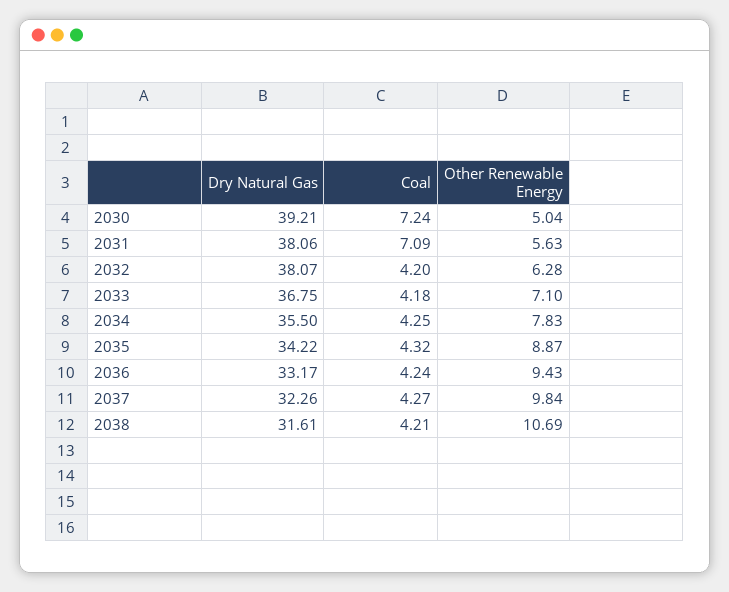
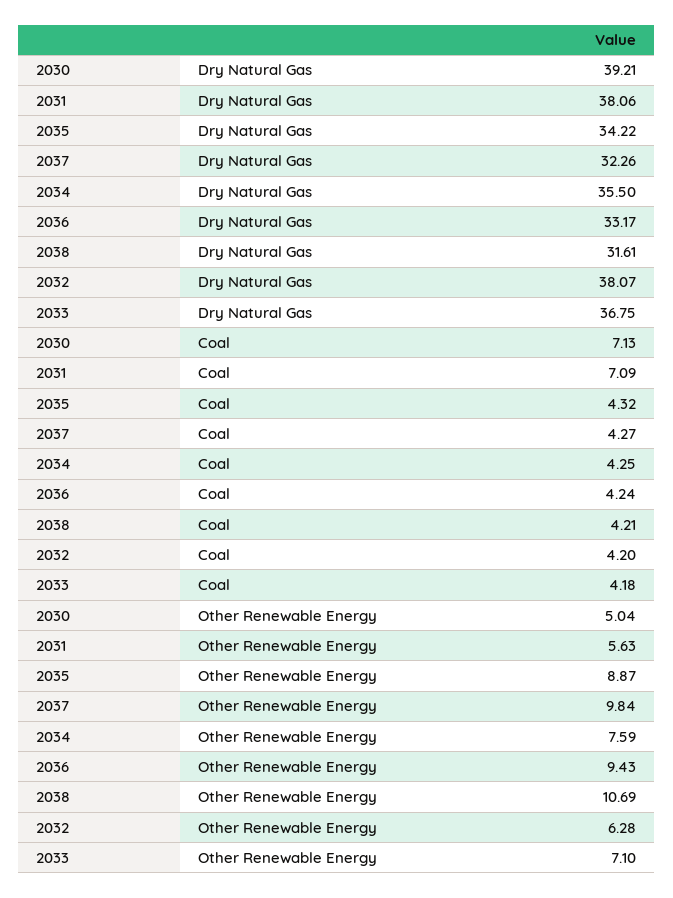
  {
    "Dry Natural Gas": {
      "2030": 39.21,
      "2031": 38.06,
      "2032": 38.07,
      "2033": 36.75,
      "2034": 35.5,
      "2035": 34.22,
      "2036": 33.17,
      "2037": 32.26,
      "2038": 31.61
    },
    "Coal": {
-     "2030": 7.24,
+     "2030": 7.13,
      "2031": 7.09,
      "2032": 4.2,
      "2033": 4.18,
      "2034": 4.25,
      "2035": 4.32,
      "2036": 4.24,
      "2037": 4.27,
      "2038": 4.21
    },
    "Other Renewable Energy": {
      "2030": 5.04,
      "2031": 5.63,
      "2032": 6.28,
      "2033": 7.1,
-     "2034": 7.83,
+     "2034": 7.59,
      "2035": 8.87,
      "2036": 9.43,
      "2037": 9.84,
      "2038": 10.69
    }
  }

